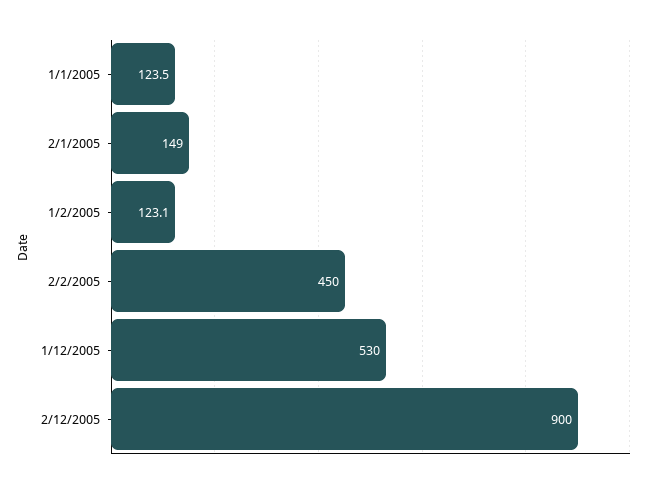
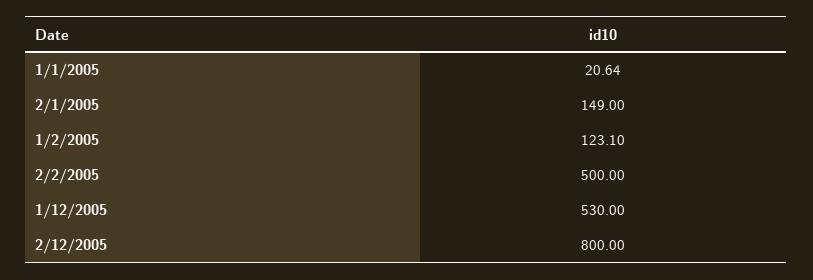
  {
-   "1/1/2005": 123.5,
+   "1/1/2005": 20.64,
    "2/1/2005": 149,
    "1/2/2005": 123.1,
-   "2/2/2005": 450,
+   "2/2/2005": 500,
    "1/12/2005": 530,
-   "2/12/2005": 900
+   "2/12/2005": 800
  }

